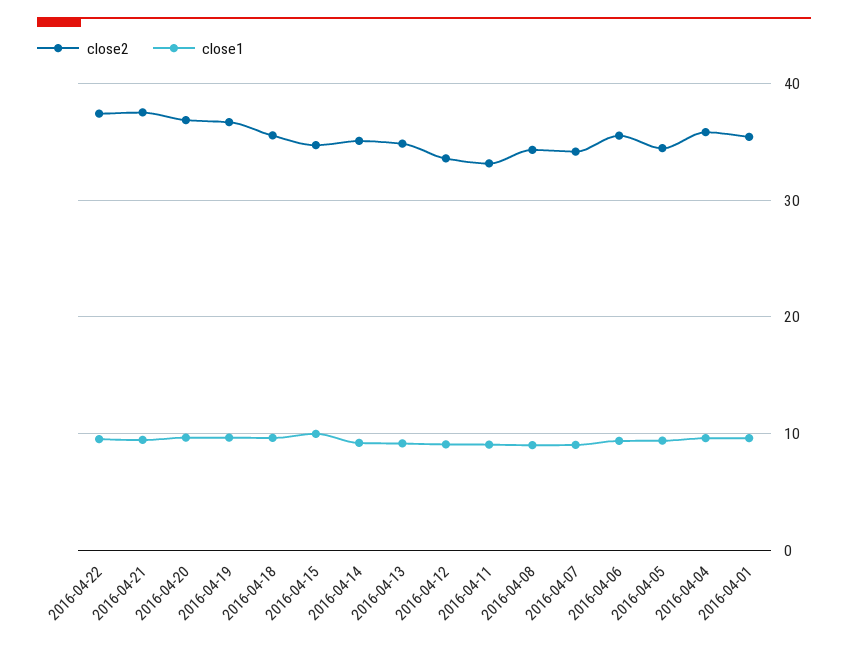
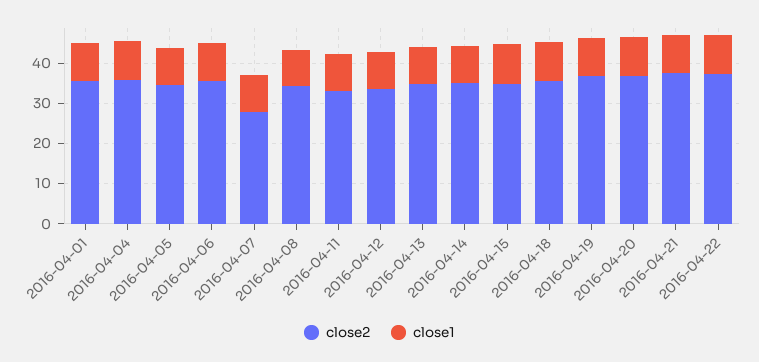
  {
    "close2": {
      "2016-04-22": 37,
      "2016-04-21": 38,
      "2016-04-20": 37,
      "2016-04-19": 37,
      "2016-04-18": 36,
      "2016-04-15": 35,
      "2016-04-14": 35,
      "2016-04-13": 35,
      "2016-04-12": 34,
      "2016-04-11": 33,
      "2016-04-08": 34,
-     "2016-04-07": 34,
+     "2016-04-07": 28,
      "2016-04-06": 36,
      "2016-04-05": 34,
      "2016-04-04": 36,
      "2016-04-01": 35
    },
    "close1": {
      "2016-04-22": 10,
      "2016-04-21": 9,
      "2016-04-20": 10,
      "2016-04-19": 10,
      "2016-04-18": 10,
      "2016-04-15": 10,
      "2016-04-14": 9,
      "2016-04-13": 9,
      "2016-04-12": 9,
      "2016-04-11": 9,
      "2016-04-08": 9,
      "2016-04-07": 9,
      "2016-04-06": 9,
      "2016-04-05": 9,
      "2016-04-04": 10,
      "2016-04-01": 10
    }
  }

